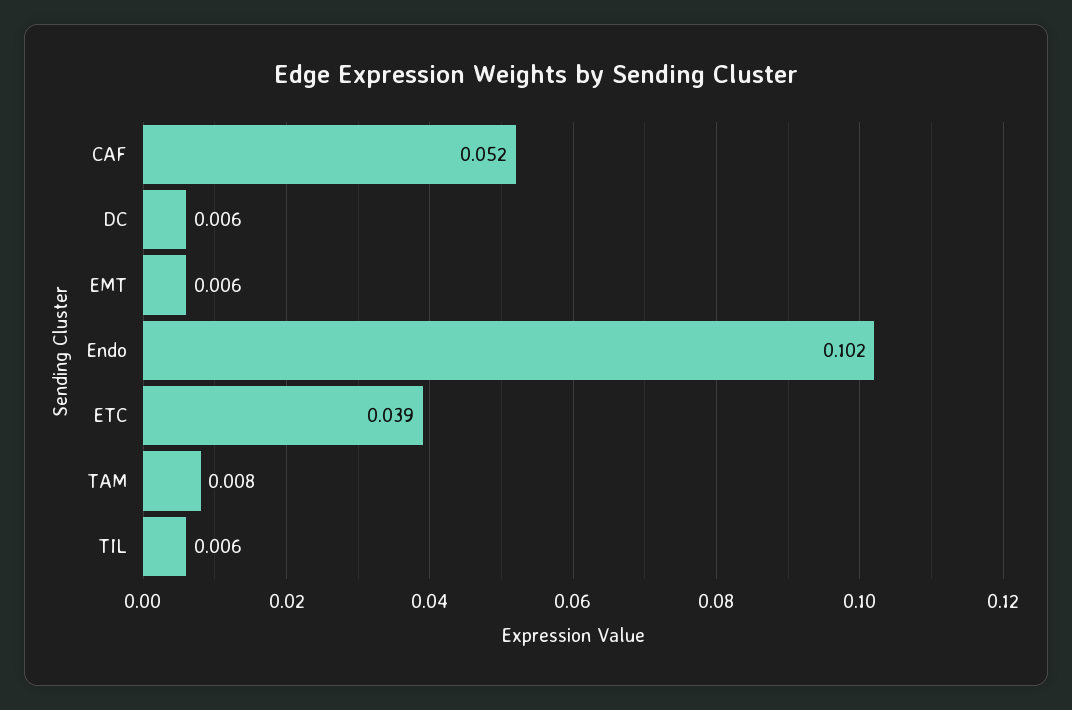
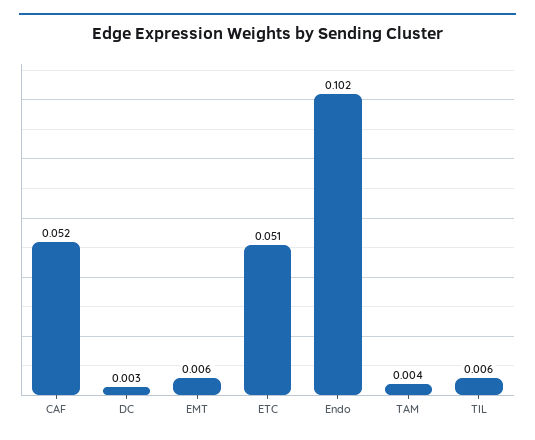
  {
    "CAF": 0.052,
-   "DC": 0.006,
+   "DC": 0.003,
    "EMT": 0.006,
    "Endo": 0.102,
-   "ETC": 0.039,
+   "ETC": 0.051,
-   "TAM": 0.008,
+   "TAM": 0.004,
    "TIL": 0.006
  }

